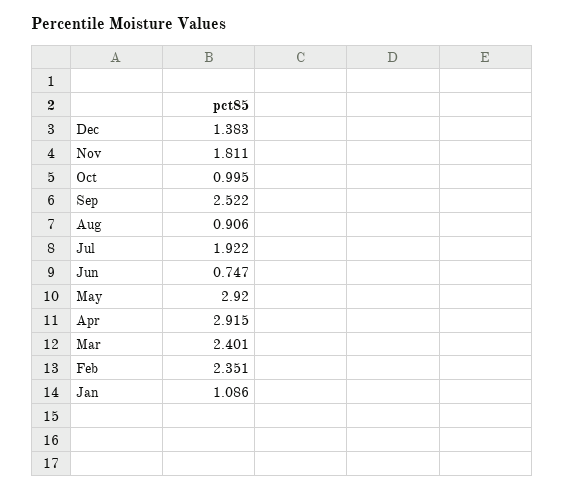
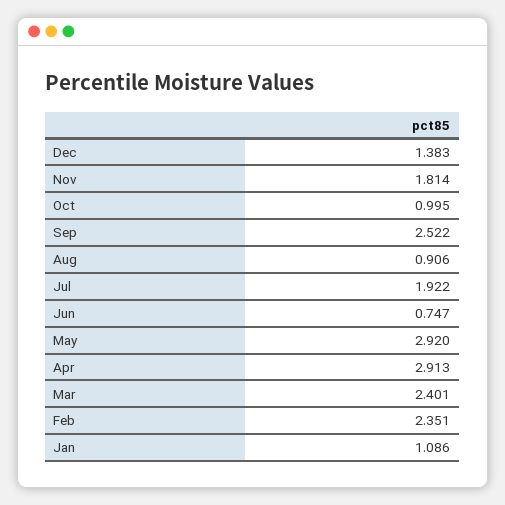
  {
    "Dec": 1.383,
-   "Nov": 1.811,
+   "Nov": 1.814,
    "Oct": 0.995,
    "Sep": 2.522,
    "Aug": 0.906,
    "Jul": 1.922,
    "Jun": 0.747,
    "May": 2.92,
-   "Apr": 2.915,
+   "Apr": 2.913,
    "Mar": 2.401,
    "Feb": 2.351,
    "Jan": 1.086
  }

